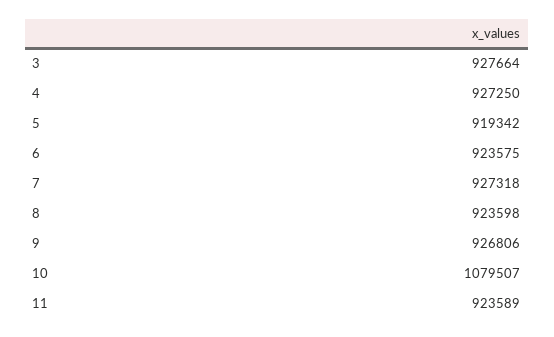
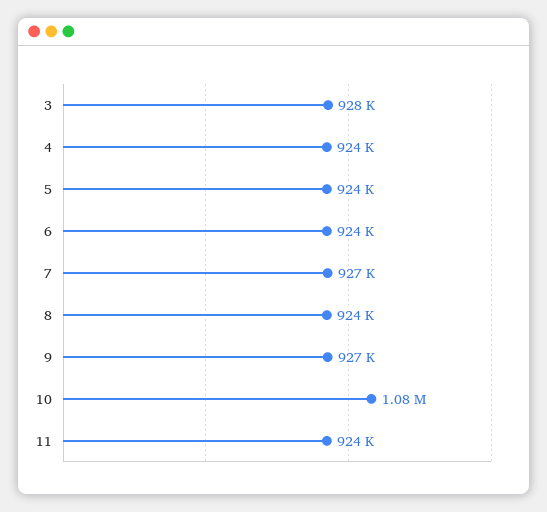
  {
    "3": 927664,
-   "4": 927250,
+   "4": 924000,
-   "5": 919342,
+   "5": 924000,
    "6": 923575,
    "7": 927318,
    "8": 923598,
    "9": 926806,
    "10": 1079507,
    "11": 923589
  }

